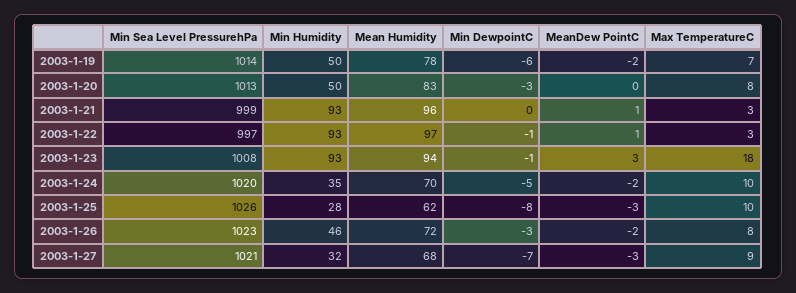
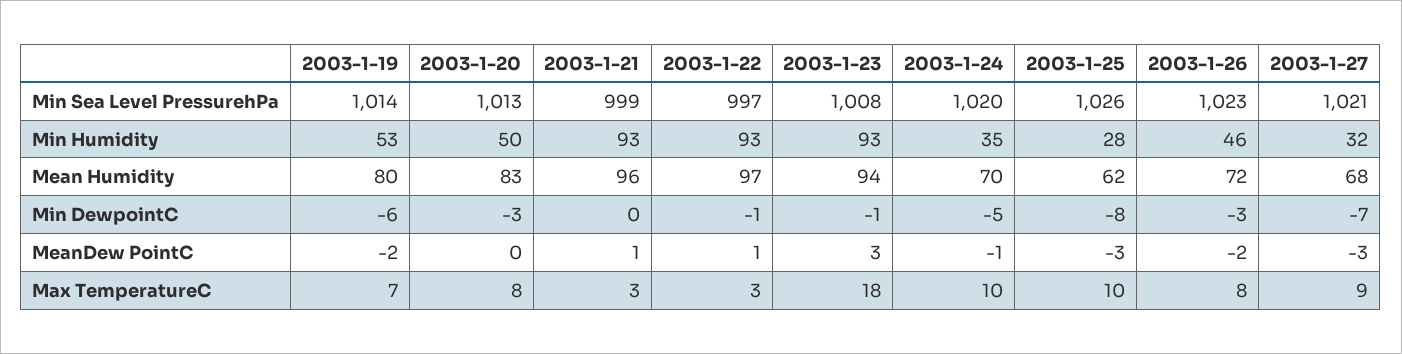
  {
    "Min Sea Level PressurehPa": {
      "2003-1-19": 1014,
      "2003-1-20": 1013,
      "2003-1-21": 999,
      "2003-1-22": 997,
      "2003-1-23": 1008,
      "2003-1-24": 1020,
      "2003-1-25": 1026,
      "2003-1-26": 1023,
      "2003-1-27": 1021
    },
    "Min Humidity": {
-     "2003-1-19": 50,
+     "2003-1-19": 53,
      "2003-1-20": 50,
      "2003-1-21": 93,
      "2003-1-22": 93,
      "2003-1-23": 93,
      "2003-1-24": 35,
      "2003-1-25": 28,
      "2003-1-26": 46,
      "2003-1-27": 32
    },
    "Mean Humidity": {
-     "2003-1-19": 78,
+     "2003-1-19": 80,
      "2003-1-20": 83,
      "2003-1-21": 96,
      "2003-1-22": 97,
      "2003-1-23": 94,
      "2003-1-24": 70,
      "2003-1-25": 62,
      "2003-1-26": 72,
      "2003-1-27": 68
    },
    "Min DewpointC": {
      "2003-1-19": -6,
      "2003-1-20": -3,
      "2003-1-21": 0,
      "2003-1-22": -1,
      "2003-1-23": -1,
      "2003-1-24": -5,
      "2003-1-25": -8,
      "2003-1-26": -3,
      "2003-1-27": -7
    },
    "MeanDew PointC": {
      "2003-1-19": -2,
      "2003-1-20": 0,
      "2003-1-21": 1,
      "2003-1-22": 1,
      "2003-1-23": 3,
-     "2003-1-24": -2,
+     "2003-1-24": -1,
      "2003-1-25": -3,
      "2003-1-26": -2,
      "2003-1-27": -3
    },
    "Max TemperatureC": {
      "2003-1-19": 7,
      "2003-1-20": 8,
      "2003-1-21": 3,
      "2003-1-22": 3,
      "2003-1-23": 18,
      "2003-1-24": 10,
      "2003-1-25": 10,
      "2003-1-26": 8,
      "2003-1-27": 9
    }
  }

